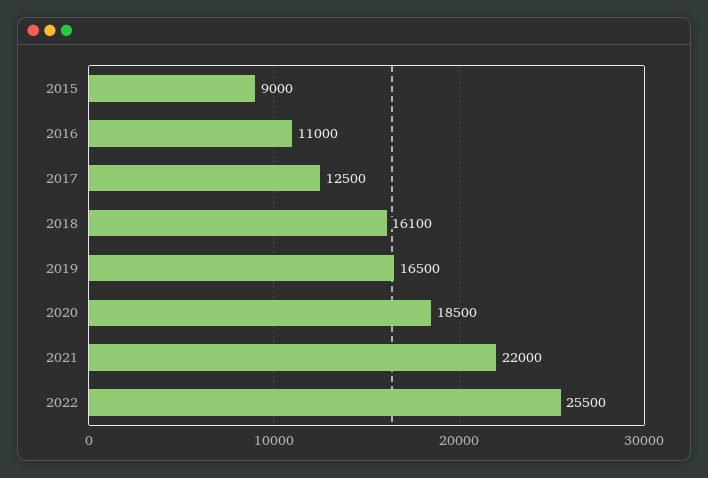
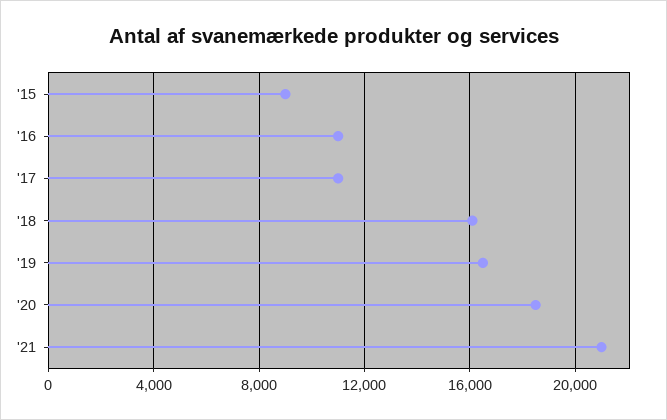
  {
    "2015": 9000,
    "2016": 11000,
-   "2017": 12500,
+   "2017": 11000,
    "2018": 16100,
    "2019": 16500,
    "2020": 18500,
-   "2021": 22000,
+   "2021": 21000
-   "2022": 25500
  }

